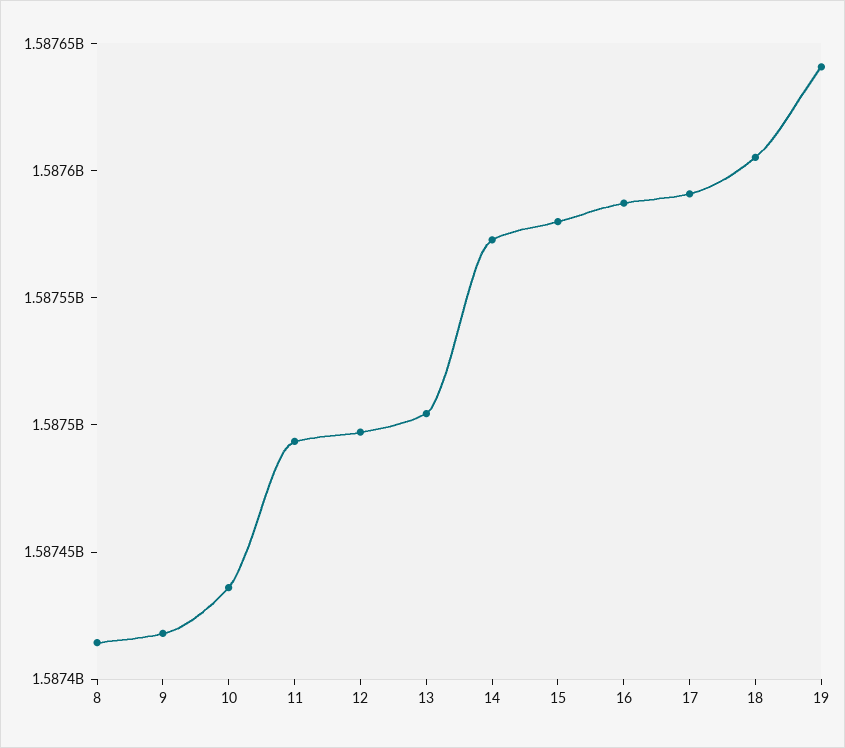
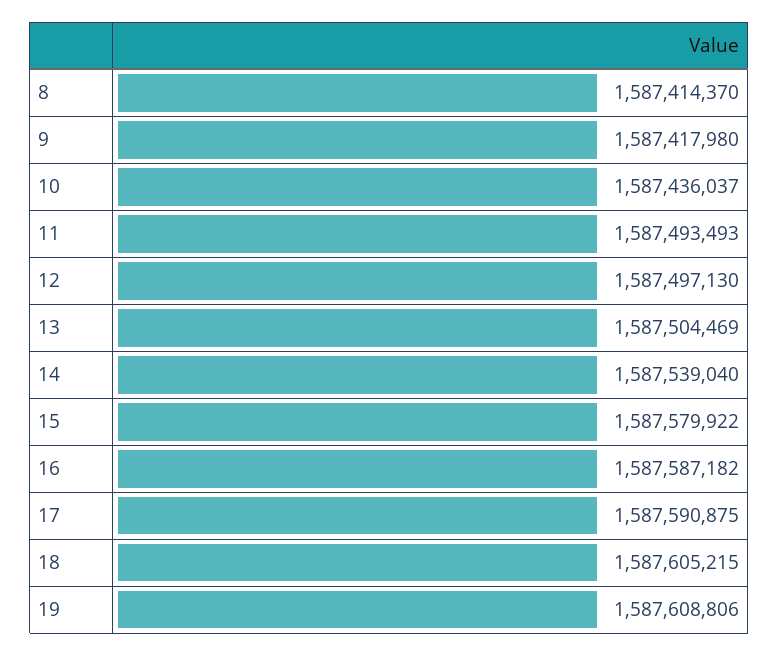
  {
    "8": 1587414370,
    "9": 1587417980,
    "10": 1587436037,
    "11": 1587493493,
    "12": 1587497130,
    "13": 1587504469,
-   "14": 1587570000,
+   "14": 1587539040,
    "15": 1587579922,
    "16": 1587587182,
    "17": 1587590875,
    "18": 1587605215,
-   "19": 1587640000
+   "19": 1587608806
  }

